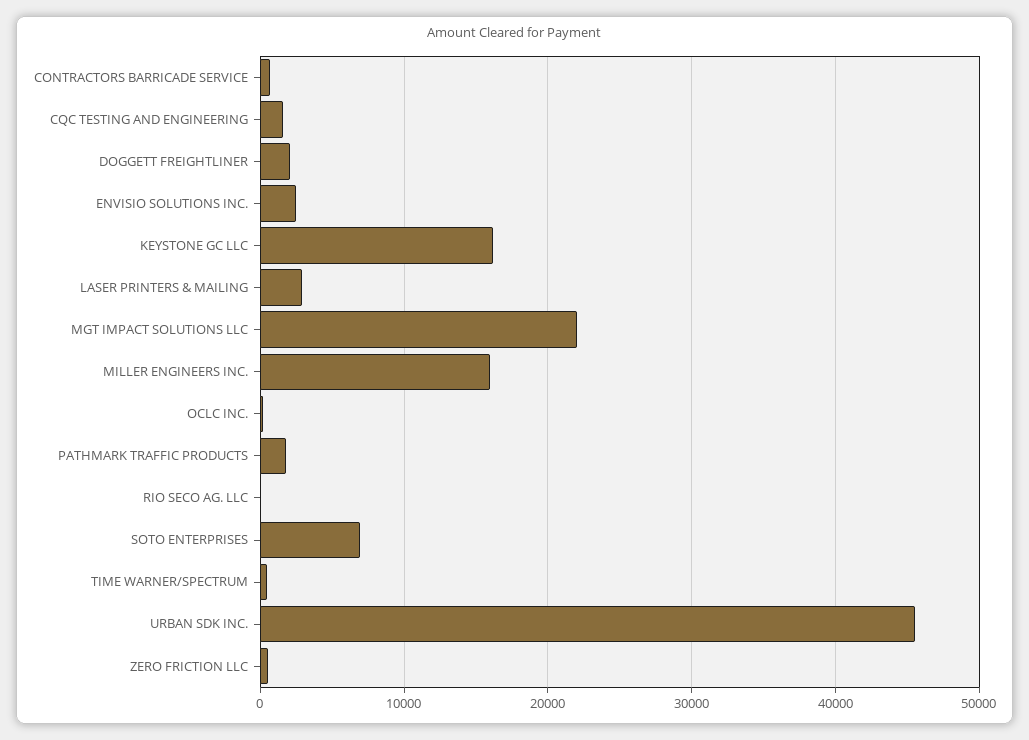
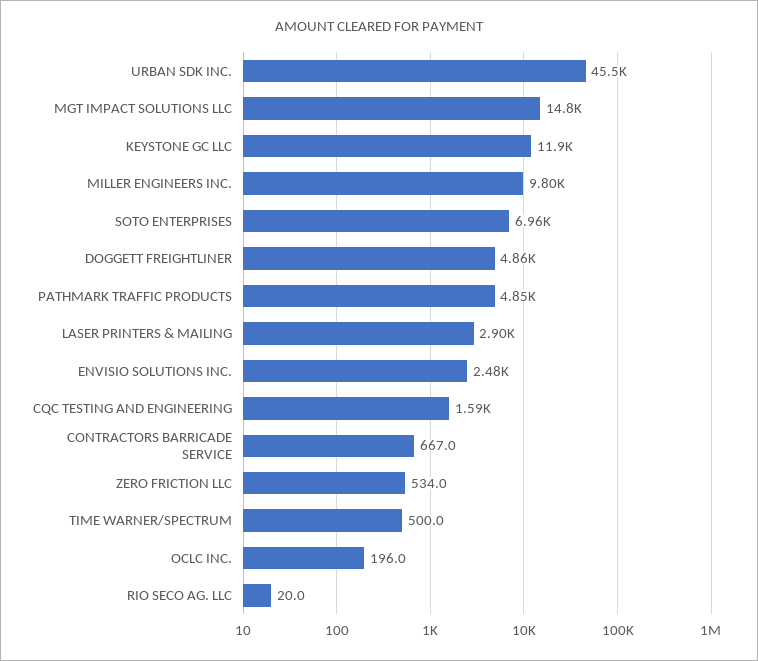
  {
    "CONTRACTORS BARRICADE SERVICE": 667,
    "CQC TESTING AND ENGINEERING": 1590,
-   "DOGGETT FREIGHTLINER": 2000,
+   "DOGGETT FREIGHTLINER": 4860,
    "ENVISIO SOLUTIONS INC.": 2480,
-   "KEYSTONE GC LLC": 16000,
+   "KEYSTONE GC LLC": 11900,
    "LASER PRINTERS & MAILING": 2900,
-   "MGT IMPACT SOLUTIONS LLC": 22000,
+   "MGT IMPACT SOLUTIONS LLC": 14800,
-   "MILLER ENGINEERS INC.": 16000,
+   "MILLER ENGINEERS INC.": 9800,
    "OCLC INC.": 196,
-   "PATHMARK TRAFFIC PRODUCTS": 2000,
+   "PATHMARK TRAFFIC PRODUCTS": 4850,
    "RIO SECO AG. LLC": 20,
    "SOTO ENTERPRISES": 6960,
    "TIME WARNER/SPECTRUM": 500,
    "URBAN SDK INC.": 45500,
    "ZERO FRICTION LLC": 534
  }

